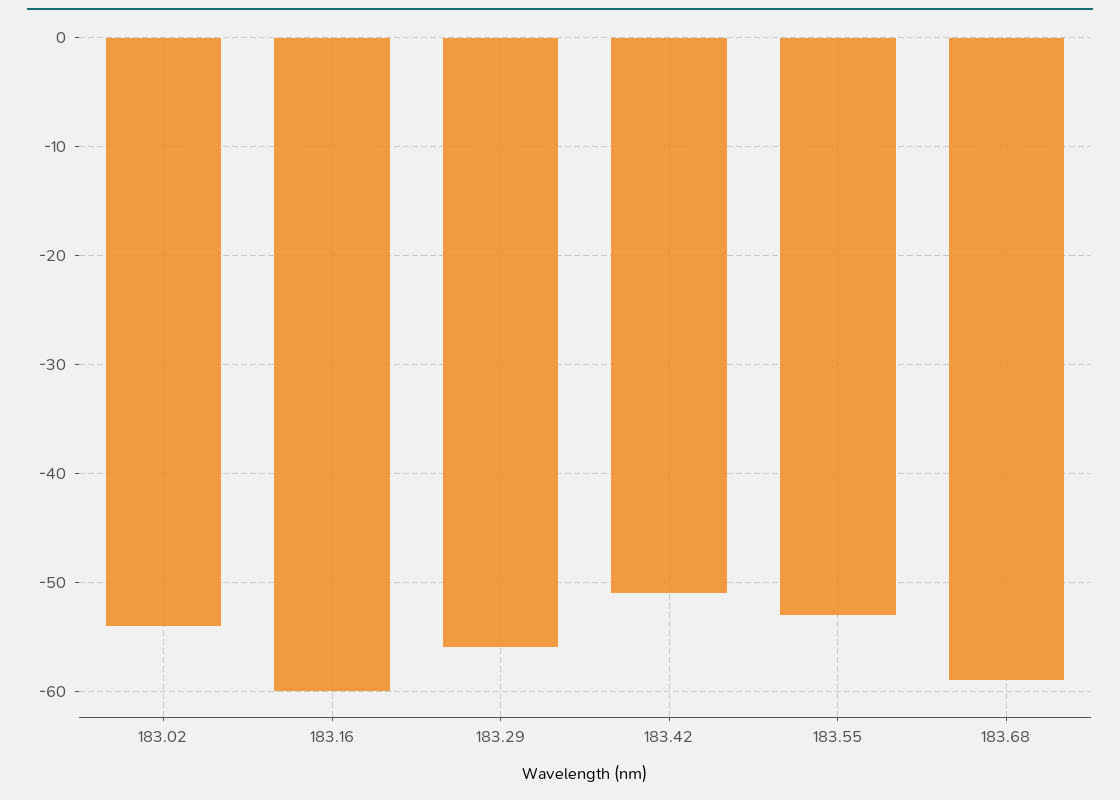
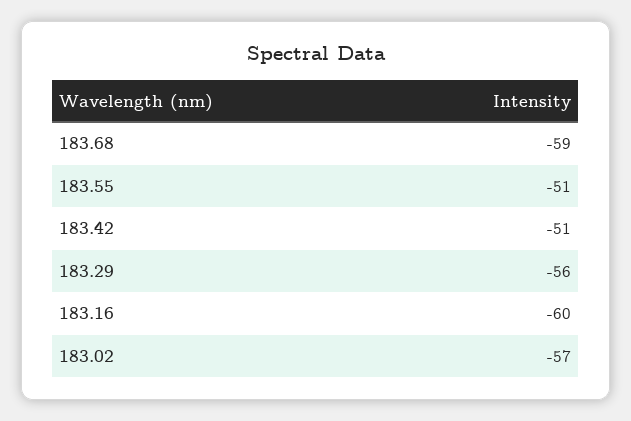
  {
-   "183.02": -54,
+   "183.02": -57,
    "183.16": -60,
    "183.29": -56,
    "183.42": -51,
-   "183.55": -53,
+   "183.55": -51,
    "183.68": -59
  }

